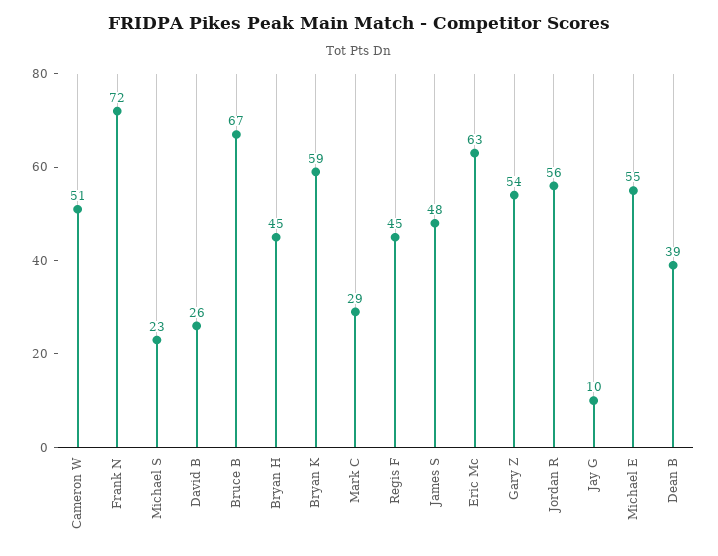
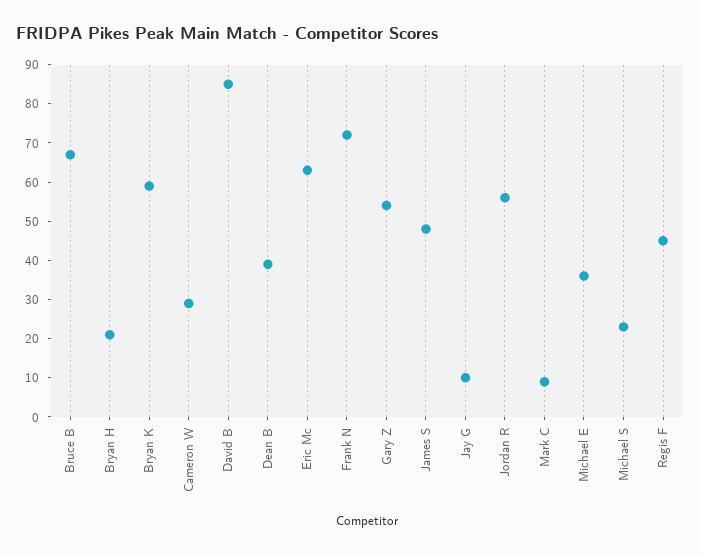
  {
-   "Cameron W": 51,
+   "Cameron W": 30,
    "Frank N": 72,
    "Michael S": 23,
-   "David B": 26,
+   "David B": 85,
    "Bruce B": 67,
-   "Bryan H": 45,
+   "Bryan H": 20,
    "Bryan K": 59,
-   "Mark C": 29,
+   "Mark C": 10,
    "Regis F": 45,
    "James S": 48,
    "Eric Mc": 63,
    "Gary Z": 54,
    "Jordan R": 56,
    "Jay G": 10,
-   "Michael E": 55,
+   "Michael E": 35,
    "Dean B": 39
  }

